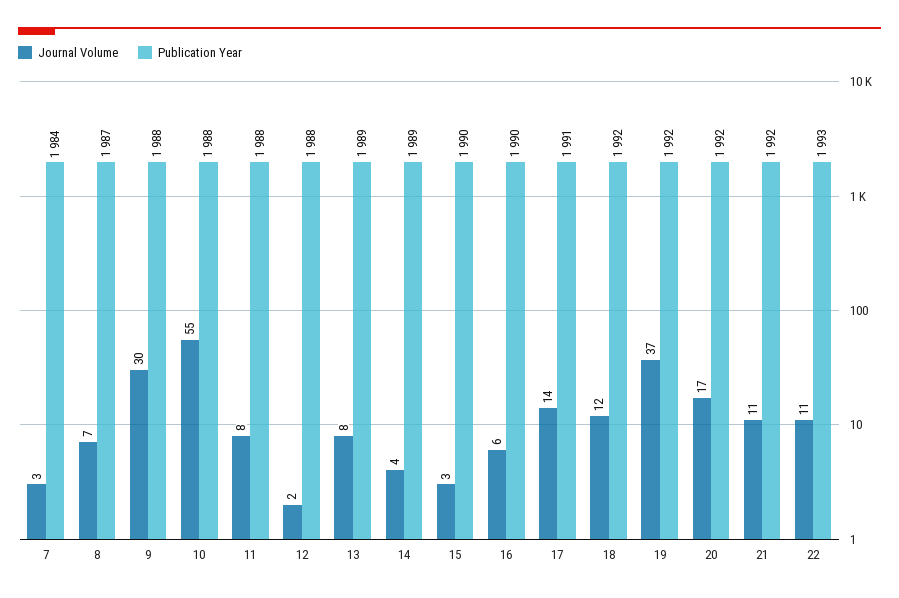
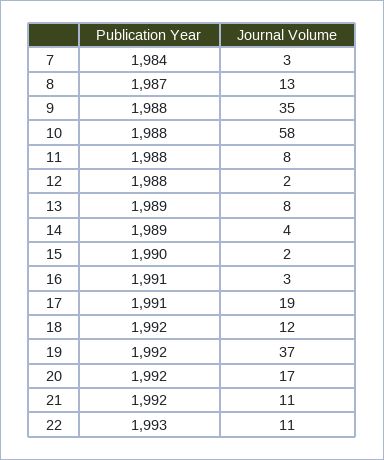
  {
    "Journal Volume": {
      "7": 3,
-     "8": 7,
+     "8": 13,
-     "9": 30,
+     "9": 35,
-     "10": 55,
+     "10": 58,
      "11": 8,
      "12": 2,
      "13": 8,
      "14": 4,
-     "15": 3,
+     "15": 2,
-     "16": 6,
+     "16": 3,
-     "17": 14,
+     "17": 19,
      "18": 12,
      "19": 37,
      "20": 17,
      "21": 11,
      "22": 11
    },
    "Publication Year": {
      "7": 1984,
      "8": 1987,
      "9": 1988,
      "10": 1988,
      "11": 1988,
      "12": 1988,
      "13": 1989,
      "14": 1989,
      "15": 1990,
-     "16": 1990,
+     "16": 1991,
      "17": 1991,
      "18": 1992,
      "19": 1992,
      "20": 1992,
      "21": 1992,
      "22": 1993
    }
  }

